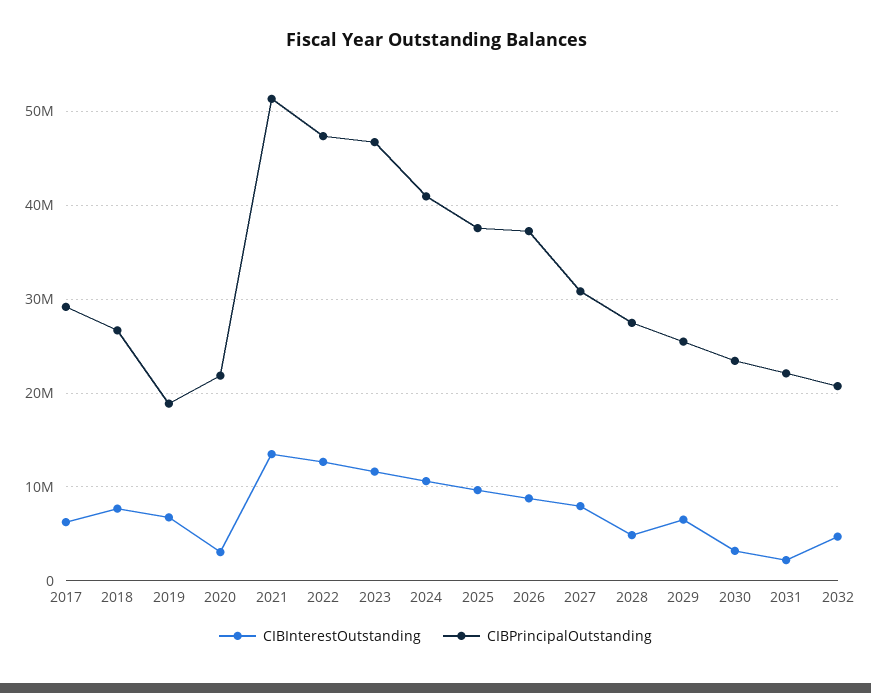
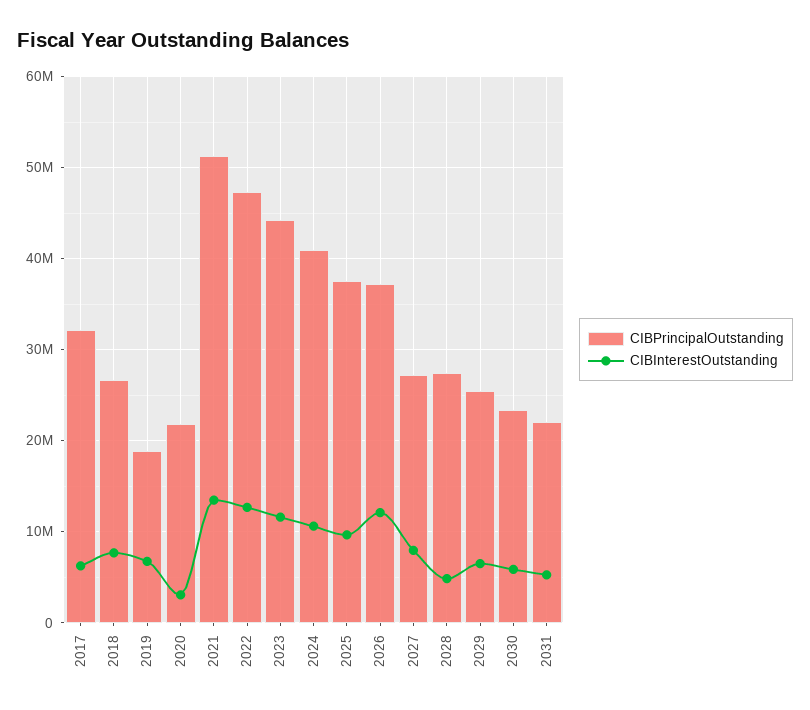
  {
    "CIBInterestOutstanding": {
      "2017": 6000000,
      "2018": 8000000,
      "2019": 7000000,
      "2020": 3000000,
      "2021": 13000000,
      "2022": 13000000,
      "2023": 12000000,
      "2024": 11000000,
      "2025": 10000000,
-     "2026": 9000000,
+     "2026": 12000000,
      "2027": 8000000,
      "2028": 5000000,
      "2029": 7000000,
-     "2030": 3000000,
+     "2030": 6000000,
-     "2031": 2000000,
+     "2031": 5000000
-     "2032": 5000000
    },
    "CIBPrincipalOutstanding": {
-     "2017": 29000000,
+     "2017": 32000000,
      "2018": 27000000,
      "2019": 19000000,
      "2020": 22000000,
      "2021": 51000000,
      "2022": 47000000,
-     "2023": 47000000,
+     "2023": 44000000,
      "2024": 41000000,
      "2025": 38000000,
      "2026": 37000000,
-     "2027": 31000000,
+     "2027": 27000000,
      "2028": 27000000,
      "2029": 25000000,
      "2030": 23000000,
-     "2031": 22000000,
+     "2031": 22000000
-     "2032": 21000000
    }
  }

